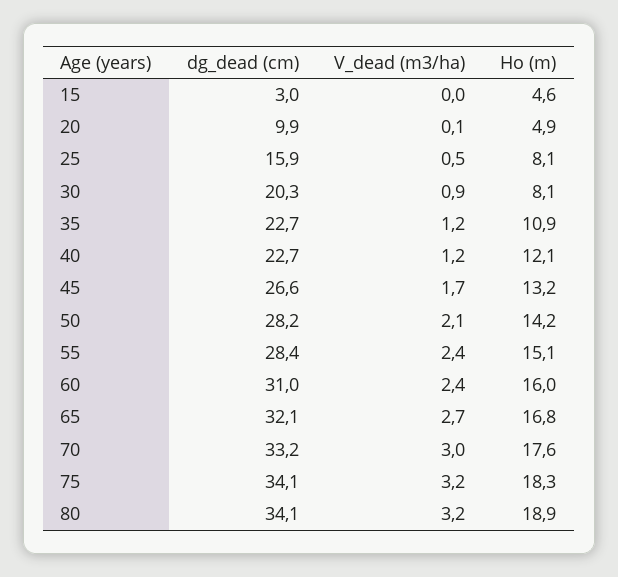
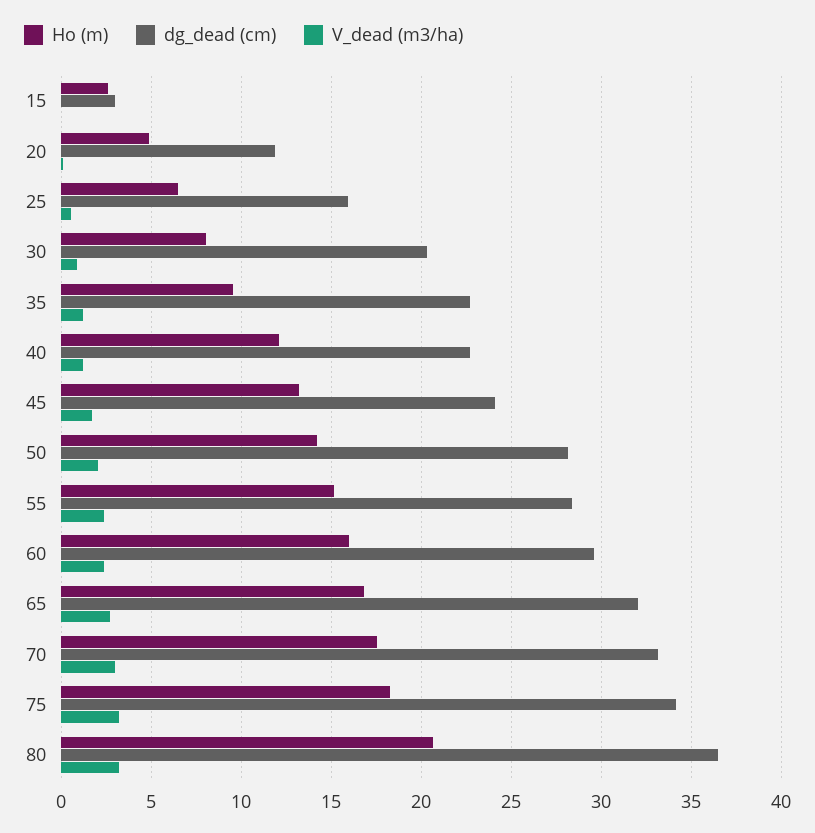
  {
    "dg_dead (cm)": {
      "15": 3,
-     "20": 9.9,
+     "20": 12,
      "25": 15.9,
      "30": 20.3,
      "35": 22.7,
      "40": 22.7,
-     "45": 26.6,
+     "45": 24,
      "50": 28.2,
      "55": 28.4,
-     "60": 31,
+     "60": 29.5,
      "65": 32.1,
      "70": 33.2,
      "75": 34.1,
-     "80": 34.1
+     "80": 36.5
    },
    "V_dead (m3/ha)": {
      "15": 0,
      "20": 0.1,
      "25": 0.5,
      "30": 0.9,
      "35": 1.2,
      "40": 1.2,
      "45": 1.7,
      "50": 2.1,
      "55": 2.4,
      "60": 2.4,
      "65": 2.7,
      "70": 3,
      "75": 3.2,
      "80": 3.2
    },
    "Ho (m)": {
-     "15": 4.6,
+     "15": 2.5,
      "20": 4.9,
-     "25": 8.1,
+     "25": 6.5,
      "30": 8.1,
-     "35": 10.9,
+     "35": 9.5,
      "40": 12.1,
      "45": 13.2,
      "50": 14.2,
      "55": 15.1,
      "60": 16,
      "65": 16.8,
      "70": 17.6,
      "75": 18.3,
-     "80": 18.9
+     "80": 20.5
    }
  }

